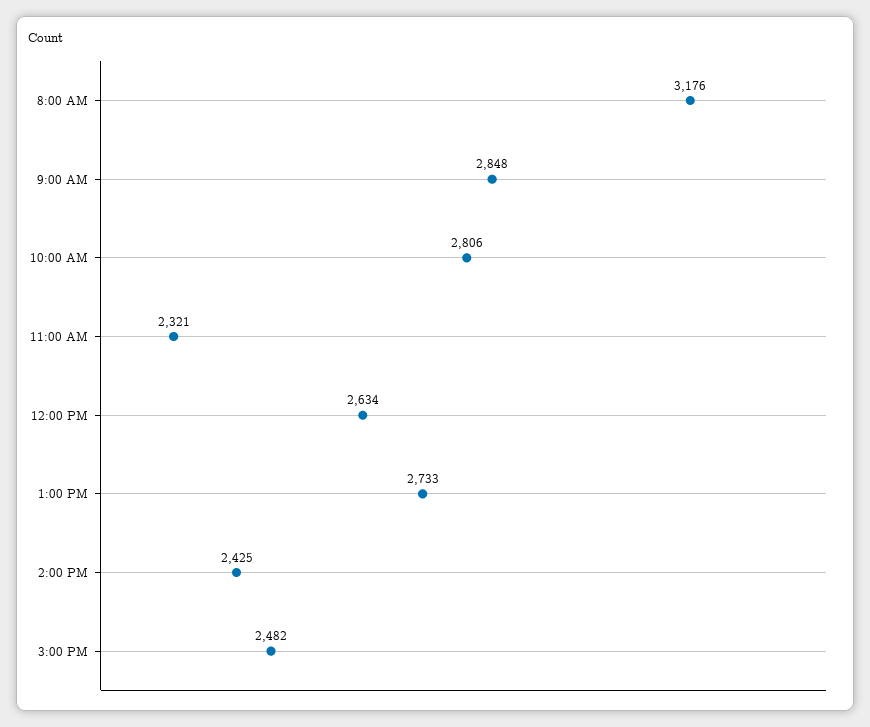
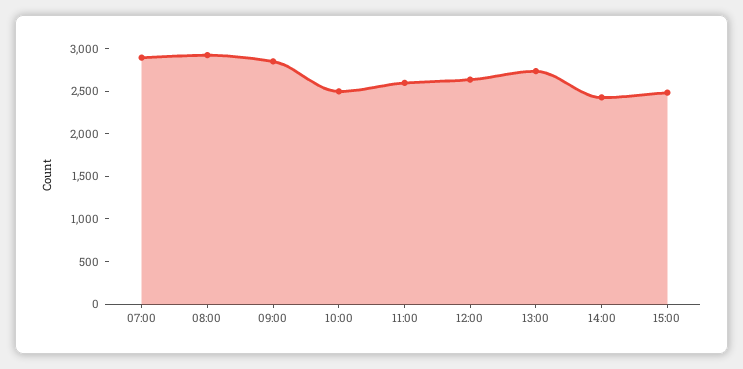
  {
-   "8:00 AM": 3176,
+   "8:00 AM": 2900,
    "9:00 AM": 2848,
-   "10:00 AM": 2806,
+   "10:00 AM": 2500,
-   "11:00 AM": 2321,
+   "11:00 AM": 2600,
    "12:00 PM": 2634,
    "1:00 PM": 2733,
    "2:00 PM": 2425,
-   "3:00 PM": 2482
+   "3:00 PM": 2482,
+   "07:00": 2900
  }

